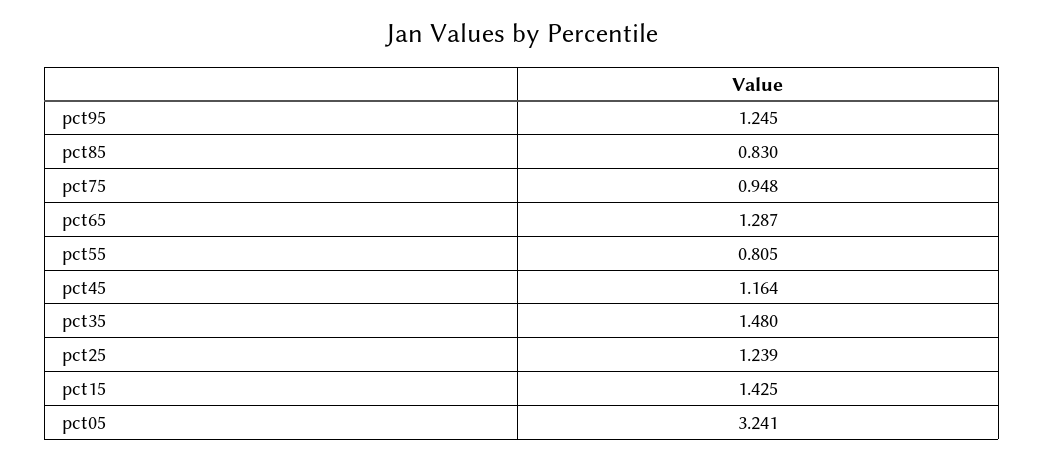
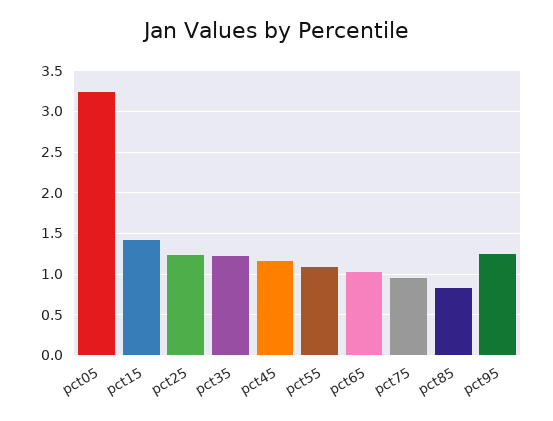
  {
    "pct95": 1.245,
    "pct85": 0.83,
    "pct75": 0.948,
-   "pct65": 1.287,
+   "pct65": 1,
-   "pct55": 0.805,
+   "pct55": 1.1,
    "pct45": 1.164,
-   "pct35": 1.48,
+   "pct35": 1.2,
    "pct25": 1.239,
    "pct15": 1.425,
    "pct05": 3.241
  }

